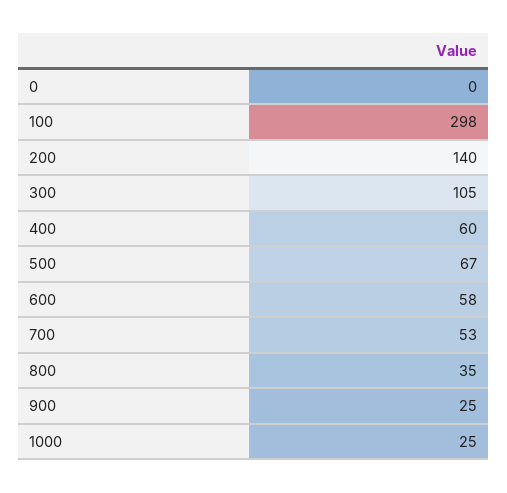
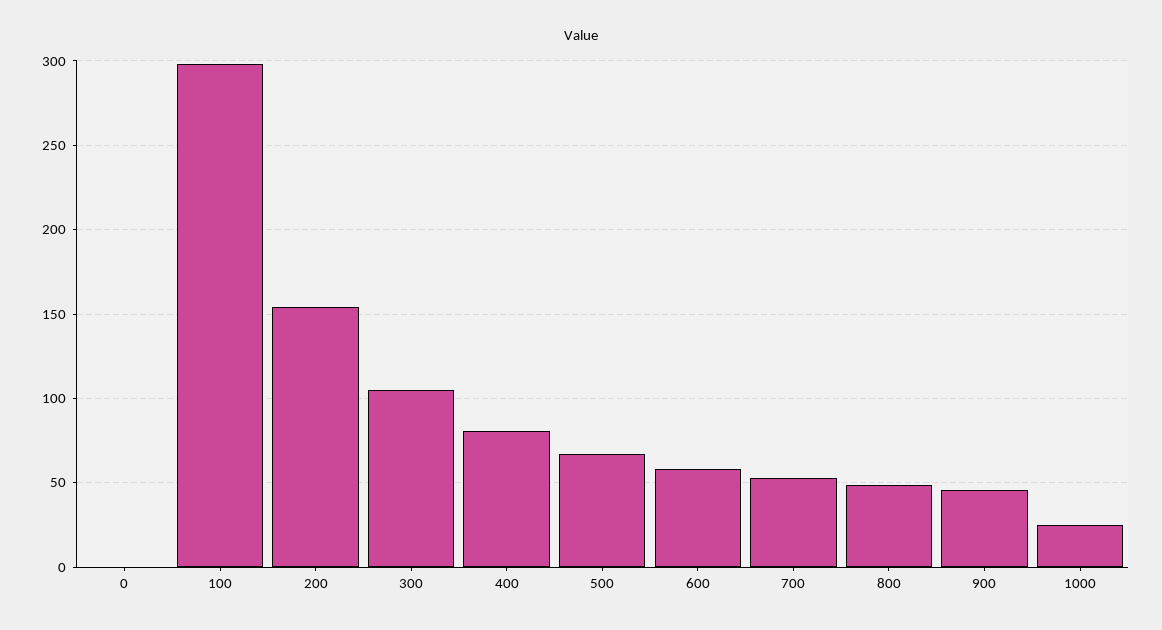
  {
    "0": 0,
    "100": 298,
-   "200": 140,
+   "200": 155,
    "300": 105,
-   "400": 60,
+   "400": 80,
    "500": 67,
    "600": 58,
    "700": 53,
-   "800": 35,
+   "800": 50,
-   "900": 25,
+   "900": 45,
    "1000": 25
  }

